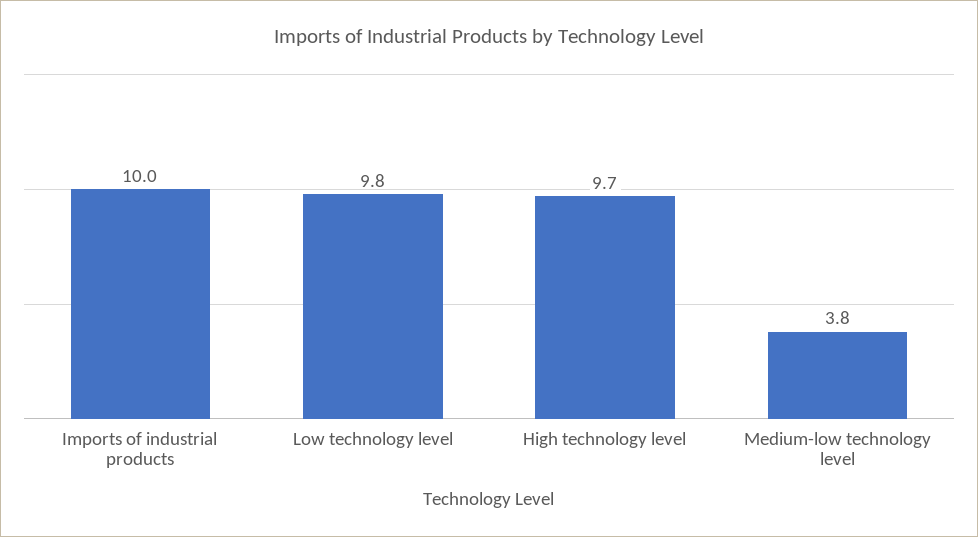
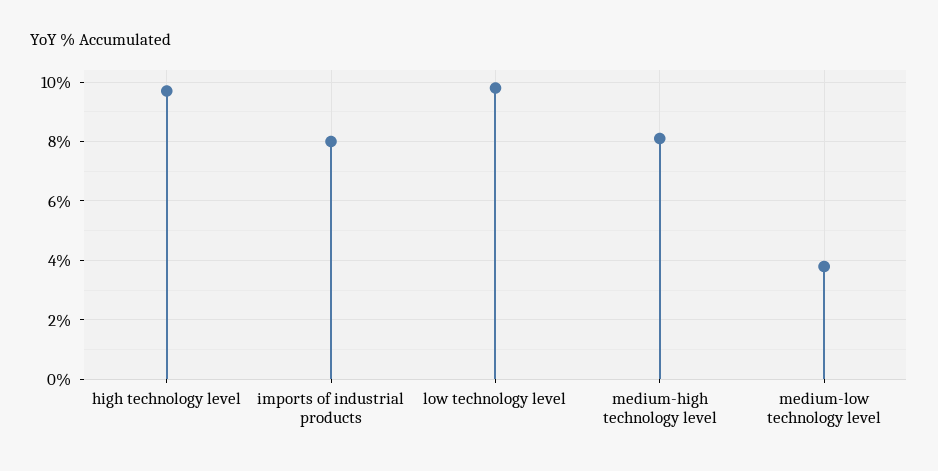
  {
-   "Imports of industrial products": 10,
+   "Imports of industrial products": 8,
    "Low technology level": 9.8,
    "High technology level": 9.7,
-   "Medium-low technology level": 3.8
+   "Medium-low technology level": 3.8,
+   "medium-high technology level": 8
  }

